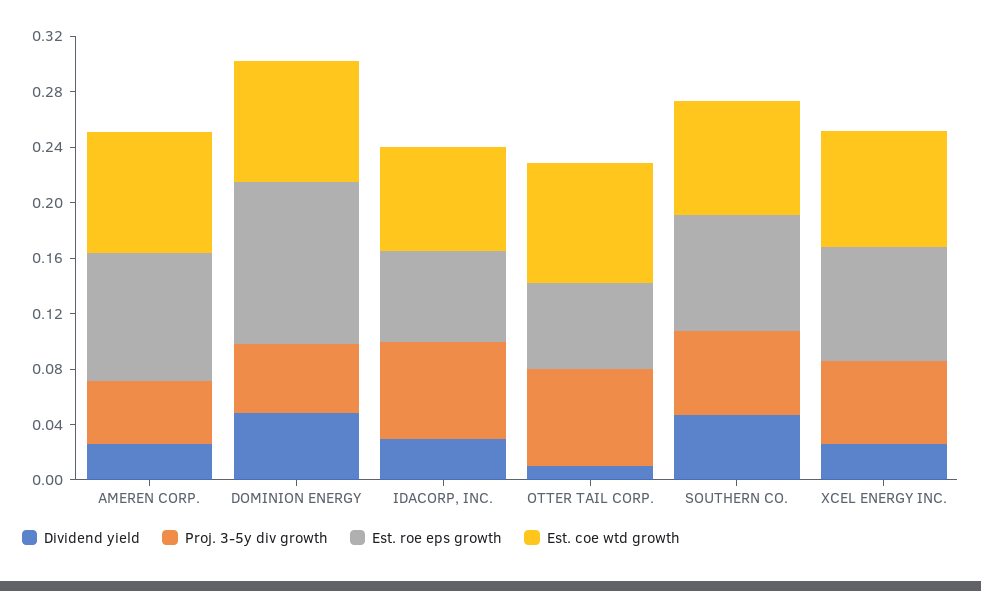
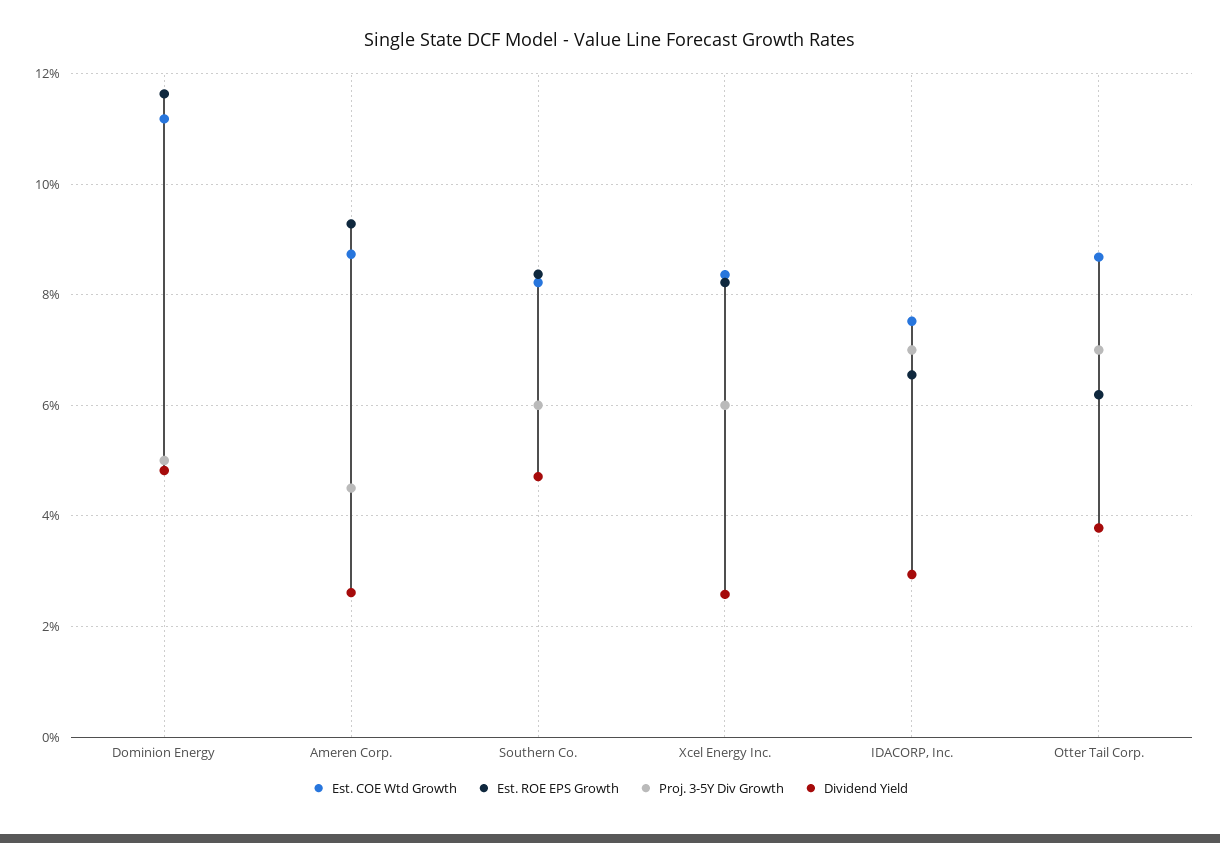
  {
    "Dividend yield": {
      "AMEREN CORP.": 0.026,
      "DOMINION ENERGY": 0.048,
      "IDACORP, INC.": 0.03,
-     "OTTER TAIL CORP.": 0.01,
+     "OTTER TAIL CORP.": 0.038,
      "SOUTHERN CO.": 0.048,
      "XCEL ENERGY INC.": 0.026
    },
    "Proj. 3-5y div growth": {
      "AMEREN CORP.": 0.046,
      "DOMINION ENERGY": 0.05,
      "IDACORP, INC.": 0.07,
      "OTTER TAIL CORP.": 0.07,
      "SOUTHERN CO.": 0.06,
      "XCEL ENERGY INC.": 0.06
    },
    "Est. roe eps growth": {
      "AMEREN CORP.": 0.092,
      "DOMINION ENERGY": 0.116,
      "IDACORP, INC.": 0.066,
      "OTTER TAIL CORP.": 0.062,
      "SOUTHERN CO.": 0.084,
      "XCEL ENERGY INC.": 0.082
    },
    "Est. coe wtd growth": {
      "AMEREN CORP.": 0.088,
-     "DOMINION ENERGY": 0.09,
+     "DOMINION ENERGY": 0.112,
      "IDACORP, INC.": 0.076,
      "OTTER TAIL CORP.": 0.086,
      "SOUTHERN CO.": 0.082,
      "XCEL ENERGY INC.": 0.084
    }
  }

